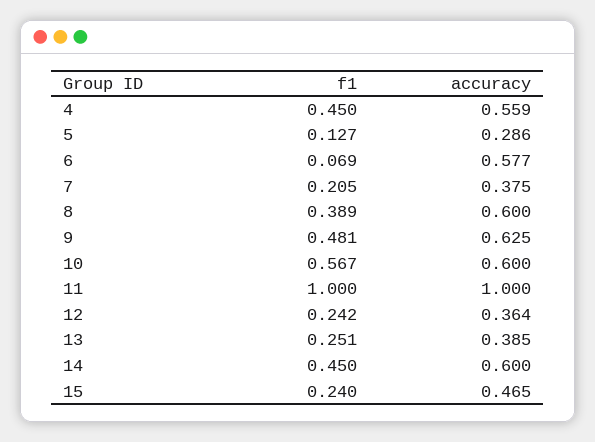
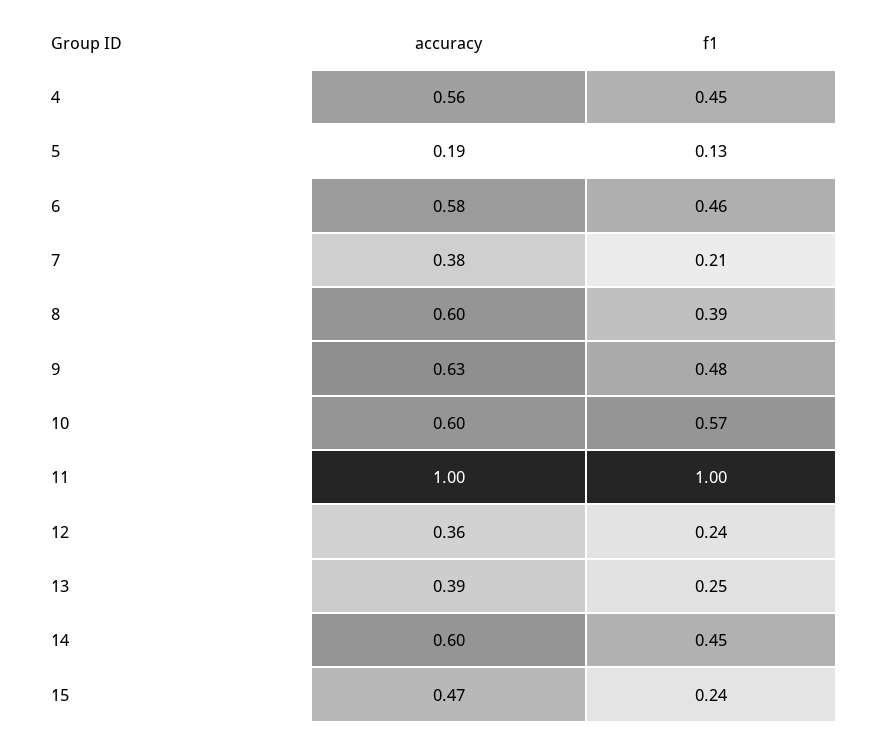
  {
    "f1": {
      "4": 0.45,
      "5": 0.127,
-     "6": 0.069,
+     "6": 0.46,
      "7": 0.205,
      "8": 0.389,
      "9": 0.481,
      "10": 0.567,
      "11": 1,
      "12": 0.242,
      "13": 0.251,
      "14": 0.45,
      "15": 0.24
    },
    "accuracy": {
      "4": 0.559,
-     "5": 0.286,
+     "5": 0.19,
      "6": 0.577,
      "7": 0.375,
      "8": 0.6,
      "9": 0.625,
      "10": 0.6,
      "11": 1,
      "12": 0.364,
      "13": 0.385,
      "14": 0.6,
      "15": 0.465
    }
  }

